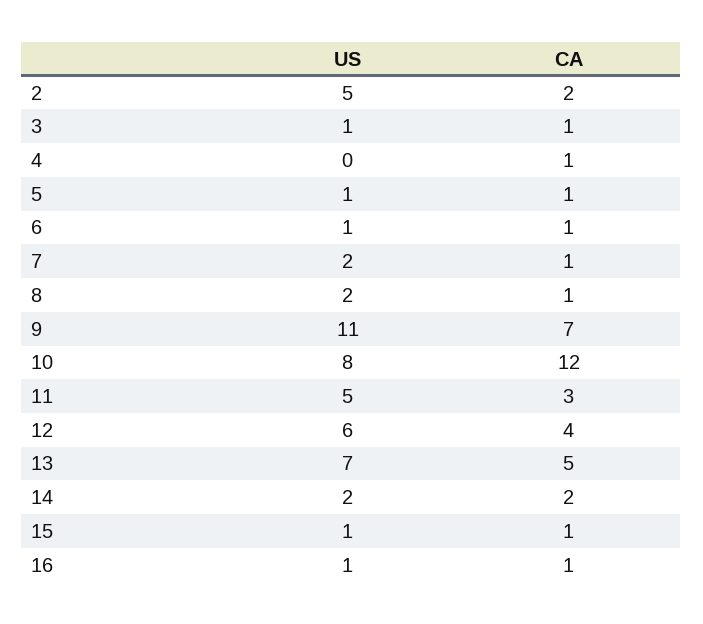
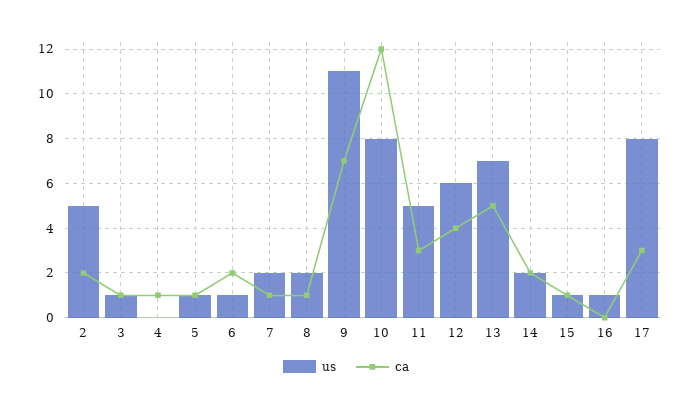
  {
    "US": {
      "2": 5,
      "3": 1,
      "4": 0,
      "5": 1,
      "6": 1,
      "7": 2,
      "8": 2,
      "9": 11,
      "10": 8,
      "11": 5,
      "12": 6,
      "13": 7,
      "14": 2,
      "15": 1,
-     "16": 1
+     "16": 1,
+     "17": 8
    },
    "CA": {
      "2": 2,
      "3": 1,
      "4": 1,
      "5": 1,
-     "6": 1,
+     "6": 2,
      "7": 1,
      "8": 1,
      "9": 7,
      "10": 12,
      "11": 3,
      "12": 4,
      "13": 5,
      "14": 2,
      "15": 1,
-     "16": 1
+     "16": 0,
+     "17": 3
    }
  }

